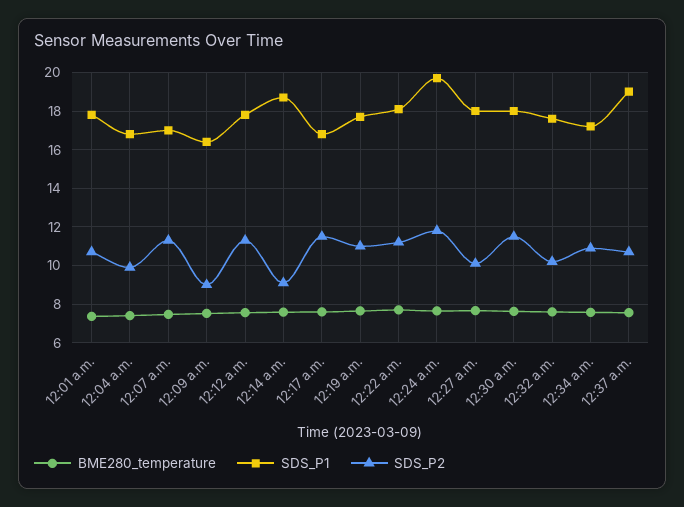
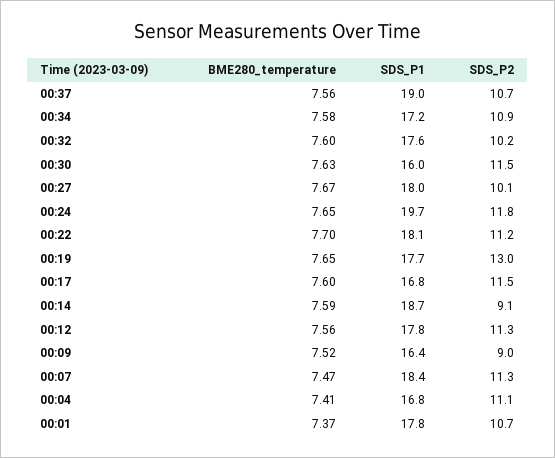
  {
    "BME280_temperature": {
      "12:01 a.m.": 7.37,
      "12:04 a.m.": 7.41,
      "12:07 a.m.": 7.47,
      "12:09 a.m.": 7.52,
      "12:12 a.m.": 7.56,
      "12:14 a.m.": 7.59,
      "12:17 a.m.": 7.6,
      "12:19 a.m.": 7.65,
      "12:22 a.m.": 7.7,
      "12:24 a.m.": 7.65,
      "12:27 a.m.": 7.67,
      "12:30 a.m.": 7.63,
      "12:32 a.m.": 7.6,
      "12:34 a.m.": 7.58,
      "12:37 a.m.": 7.56
    },
    "SDS_P1": {
      "12:01 a.m.": 17.8,
      "12:04 a.m.": 16.8,
-     "12:07 a.m.": 17,
+     "12:07 a.m.": 18.4,
      "12:09 a.m.": 16.4,
      "12:12 a.m.": 17.8,
      "12:14 a.m.": 18.7,
      "12:17 a.m.": 16.8,
      "12:19 a.m.": 17.7,
      "12:22 a.m.": 18.1,
      "12:24 a.m.": 19.7,
      "12:27 a.m.": 18,
-     "12:30 a.m.": 18,
+     "12:30 a.m.": 16,
      "12:32 a.m.": 17.6,
      "12:34 a.m.": 17.2,
      "12:37 a.m.": 19
    },
    "SDS_P2": {
      "12:01 a.m.": 10.7,
-     "12:04 a.m.": 10,
+     "12:04 a.m.": 11.1,
      "12:07 a.m.": 11.3,
      "12:09 a.m.": 9,
      "12:12 a.m.": 11.3,
      "12:14 a.m.": 9.1,
      "12:17 a.m.": 11.5,
-     "12:19 a.m.": 11,
+     "12:19 a.m.": 13,
      "12:22 a.m.": 11.2,
      "12:24 a.m.": 11.8,
      "12:27 a.m.": 10.1,
      "12:30 a.m.": 11.5,
      "12:32 a.m.": 10.2,
      "12:34 a.m.": 10.9,
      "12:37 a.m.": 10.7
    }
  }

